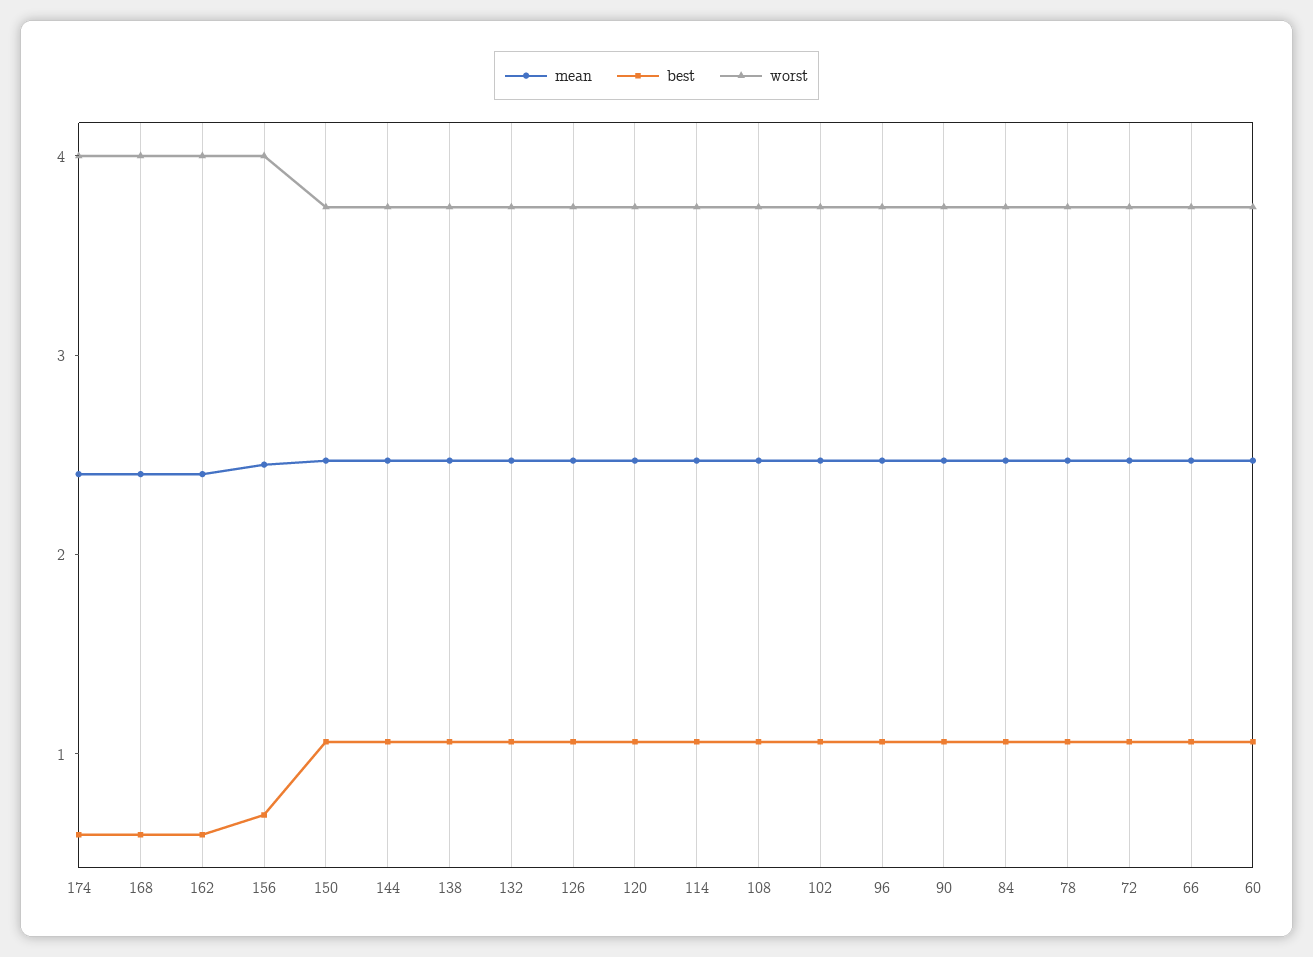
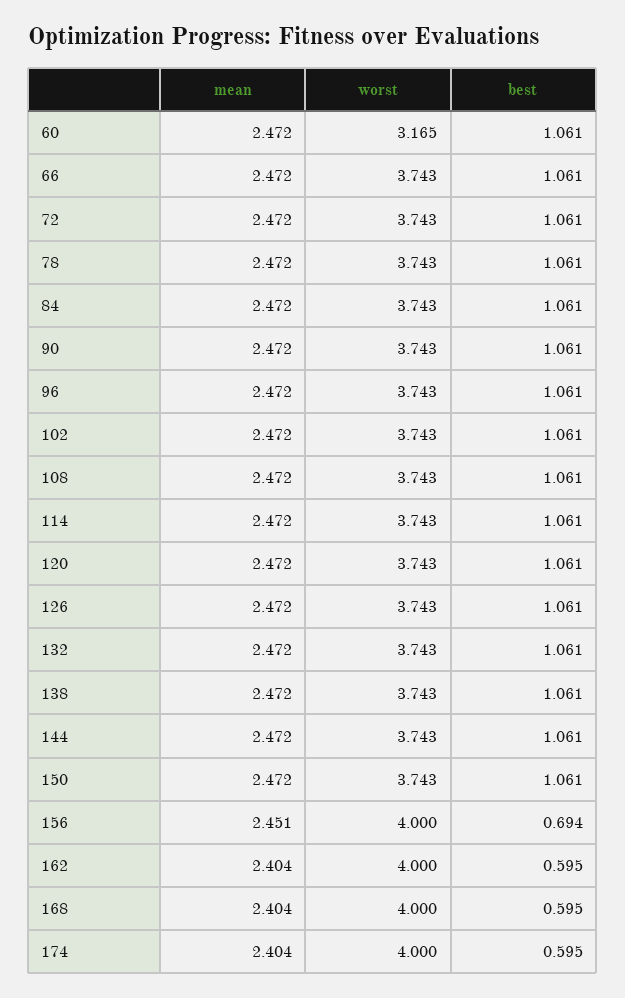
  {
    "mean": {
      "174": 2.404,
      "168": 2.404,
      "162": 2.404,
      "156": 2.451,
      "150": 2.472,
      "144": 2.472,
      "138": 2.472,
      "132": 2.472,
      "126": 2.472,
      "120": 2.472,
      "114": 2.472,
      "108": 2.472,
      "102": 2.472,
      "96": 2.472,
      "90": 2.472,
      "84": 2.472,
      "78": 2.472,
      "72": 2.472,
      "66": 2.472,
      "60": 2.472
    },
    "best": {
      "174": 0.595,
      "168": 0.595,
      "162": 0.595,
      "156": 0.694,
      "150": 1.061,
      "144": 1.061,
      "138": 1.061,
      "132": 1.061,
      "126": 1.061,
      "120": 1.061,
      "114": 1.061,
      "108": 1.061,
      "102": 1.061,
      "96": 1.061,
      "90": 1.061,
      "84": 1.061,
      "78": 1.061,
      "72": 1.061,
      "66": 1.061,
      "60": 1.061
    },
    "worst": {
      "174": 4,
      "168": 4,
      "162": 4,
      "156": 4,
      "150": 3.743,
      "144": 3.743,
      "138": 3.743,
      "132": 3.743,
      "126": 3.743,
      "120": 3.743,
      "114": 3.743,
      "108": 3.743,
      "102": 3.743,
      "96": 3.743,
      "90": 3.743,
      "84": 3.743,
      "78": 3.743,
      "72": 3.743,
      "66": 3.743,
-     "60": 3.8
+     "60": 3.165
    }
  }

